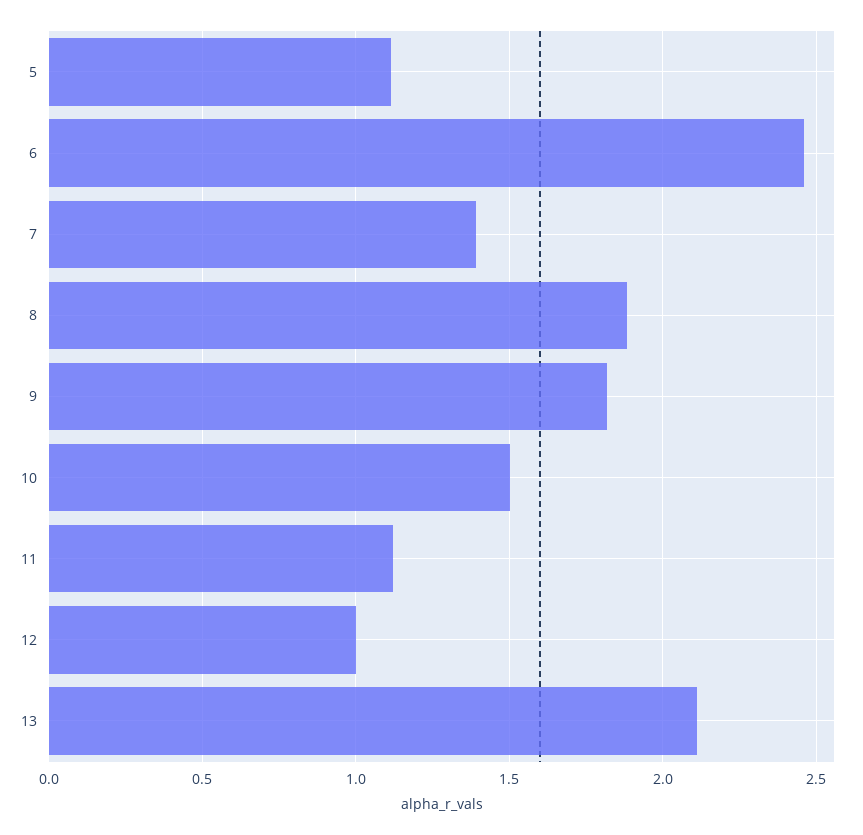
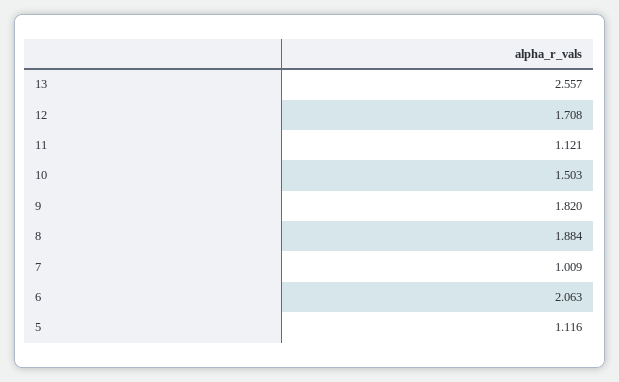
  {
    "5": 1.116,
-   "6": 2.45,
+   "6": 2.063,
-   "7": 1.4,
+   "7": 1.009,
    "8": 1.884,
    "9": 1.82,
    "10": 1.503,
    "11": 1.121,
-   "12": 1,
+   "12": 1.708,
-   "13": 2.1
+   "13": 2.557
  }

